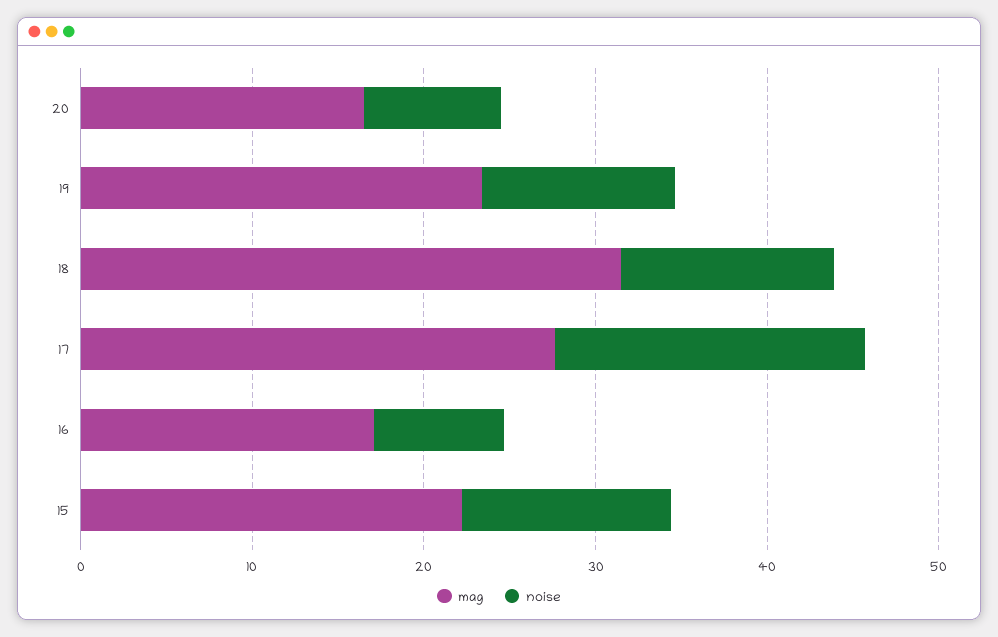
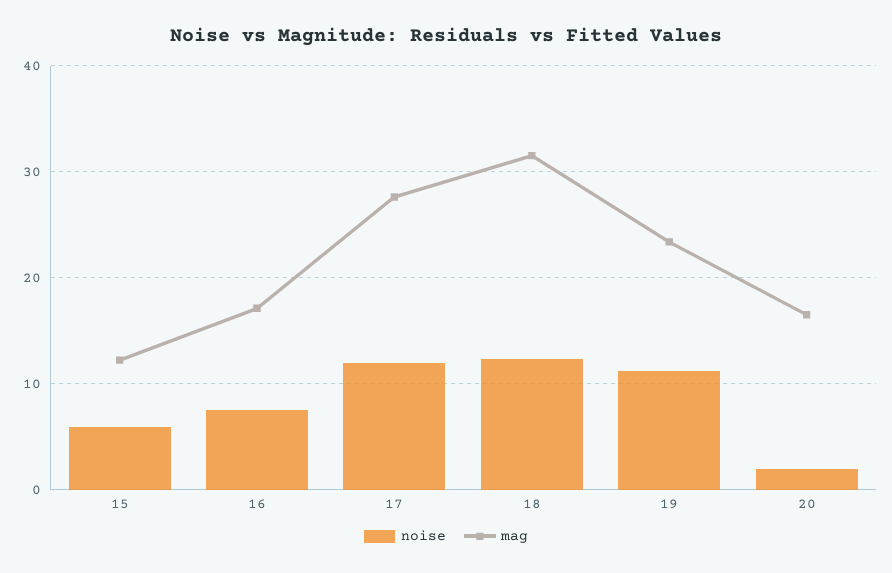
  {
    "mag": {
      "20": 17,
      "19": 23,
      "18": 32,
      "17": 28,
      "16": 17,
-     "15": 22
+     "15": 12
    },
    "noise": {
-     "20": 8,
+     "20": 2,
      "19": 11,
      "18": 12,
-     "17": 18,
+     "17": 12,
      "16": 8,
-     "15": 12
+     "15": 6
    }
  }

